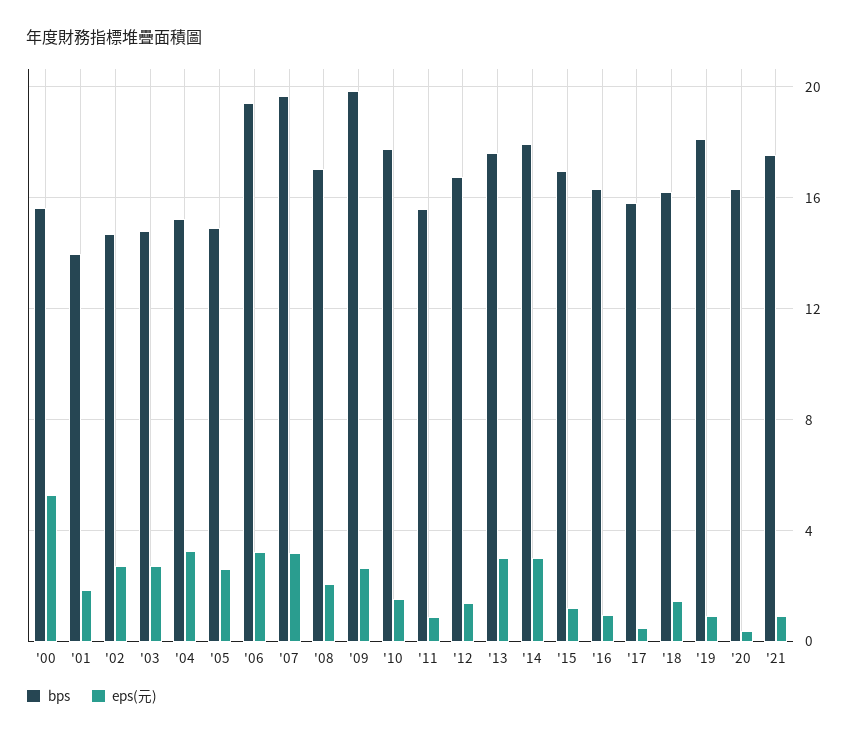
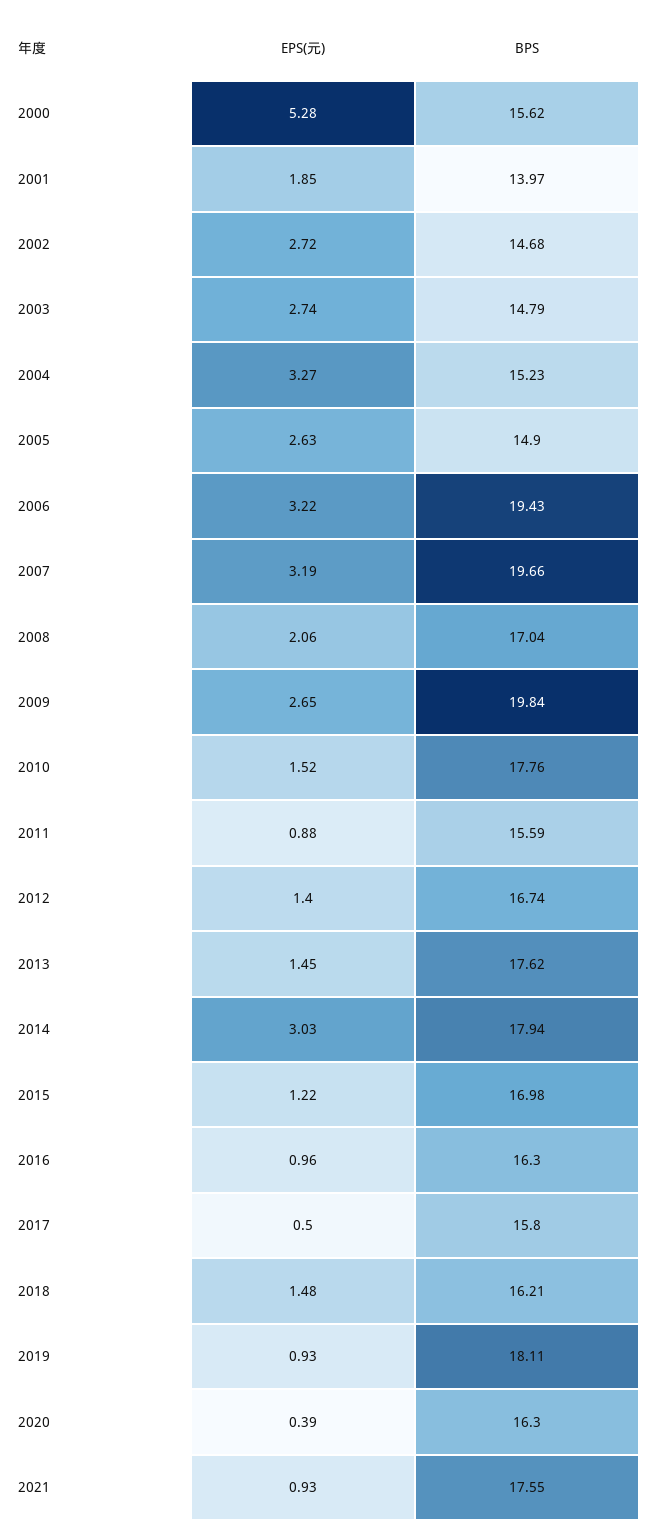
  {
    "bps": {
      "'00": 15.62,
      "'01": 13.97,
      "'02": 14.68,
      "'03": 14.79,
      "'04": 15.23,
      "'05": 14.9,
      "'06": 19.43,
      "'07": 19.66,
      "'08": 17.04,
      "'09": 19.84,
      "'10": 17.76,
      "'11": 15.59,
      "'12": 16.74,
      "'13": 17.62,
      "'14": 17.94,
      "'15": 16.98,
      "'16": 16.3,
      "'17": 15.8,
      "'18": 16.21,
      "'19": 18.11,
      "'20": 16.3,
      "'21": 17.55
    },
    "eps(元)": {
      "'00": 5.28,
      "'01": 1.85,
      "'02": 2.72,
      "'03": 2.74,
      "'04": 3.27,
      "'05": 2.63,
      "'06": 3.22,
      "'07": 3.19,
      "'08": 2.06,
      "'09": 2.65,
      "'10": 1.52,
      "'11": 0.88,
      "'12": 1.4,
-     "'13": 3,
+     "'13": 1.45,
      "'14": 3.03,
      "'15": 1.22,
      "'16": 0.96,
      "'17": 0.5,
      "'18": 1.48,
      "'19": 0.93,
      "'20": 0.39,
      "'21": 0.93
    }
  }

